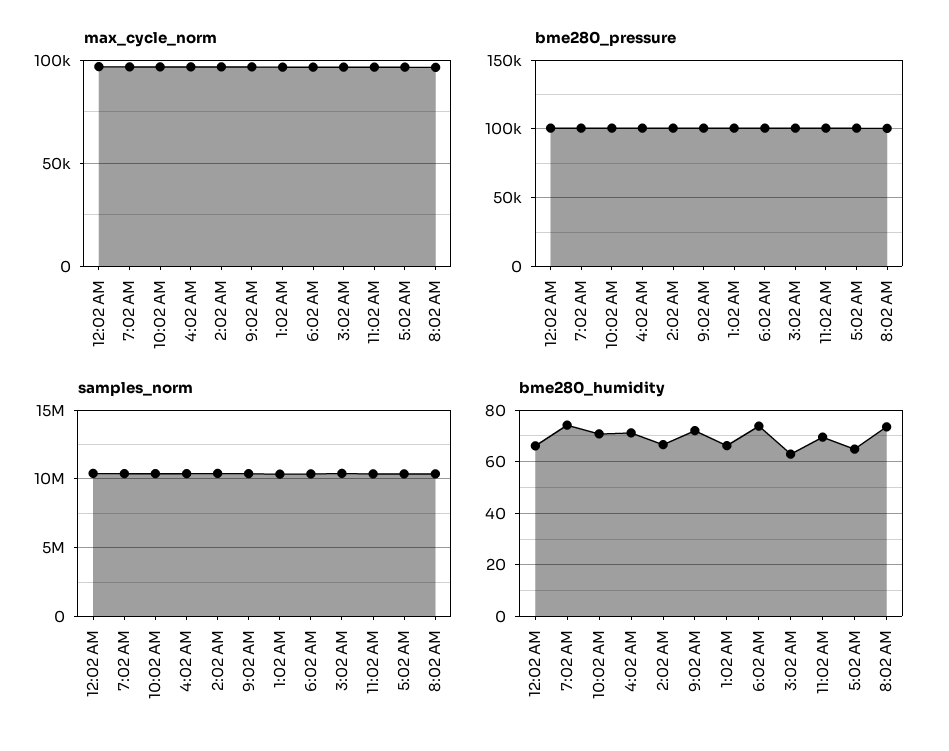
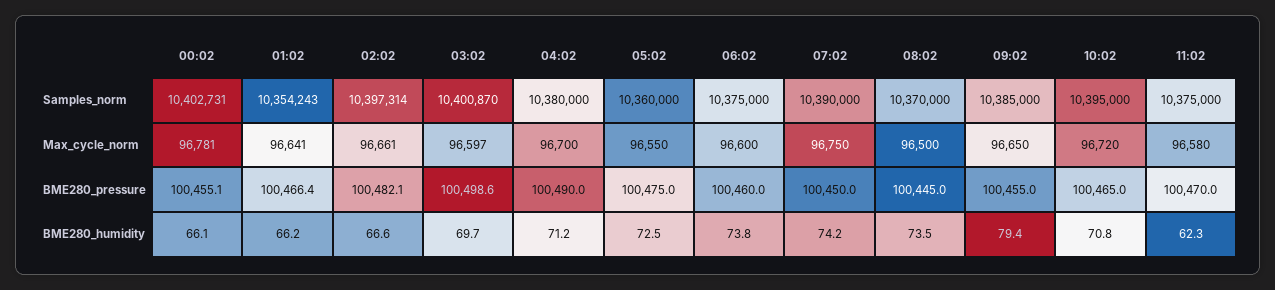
  {
    "max_cycle_norm": {
      "12:02 AM": 96781,
      "7:02 AM": 96750,
      "10:02 AM": 96720,
      "4:02 AM": 96700,
      "2:02 AM": 96661,
      "9:02 AM": 96650,
      "1:02 AM": 96641,
      "6:02 AM": 96600,
      "3:02 AM": 96597,
      "11:02 AM": 96580,
      "5:02 AM": 96550,
      "8:02 AM": 96500
    },
    "bme280_pressure": {
      "12:02 AM": 100455.1,
      "7:02 AM": 100450,
      "10:02 AM": 100465,
      "4:02 AM": 100490,
      "2:02 AM": 100482.1,
      "9:02 AM": 100455,
      "1:02 AM": 100466.4,
      "6:02 AM": 100460,
      "3:02 AM": 100498.6,
      "11:02 AM": 100470,
      "5:02 AM": 100475,
      "8:02 AM": 100445
    },
    "samples_norm": {
      "12:02 AM": 10402731,
      "7:02 AM": 10390000,
      "10:02 AM": 10395000,
      "4:02 AM": 10380000,
      "2:02 AM": 10397314,
      "9:02 AM": 10385000,
      "1:02 AM": 10354243,
      "6:02 AM": 10375000,
      "3:02 AM": 10400870,
      "11:02 AM": 10375000,
      "5:02 AM": 10360000,
      "8:02 AM": 10370000
    },
    "bme280_humidity": {
      "12:02 AM": 66.1,
      "7:02 AM": 74.2,
      "10:02 AM": 70.8,
      "4:02 AM": 71.2,
      "2:02 AM": 66.6,
-     "9:02 AM": 72.5,
+     "9:02 AM": 79.4,
      "1:02 AM": 66.2,
      "6:02 AM": 73.8,
-     "3:02 AM": 62.5,
+     "3:02 AM": 69.7,
-     "11:02 AM": 70,
+     "11:02 AM": 62.3,
-     "5:02 AM": 65,
+     "5:02 AM": 72.5,
      "8:02 AM": 73.5
    }
  }

